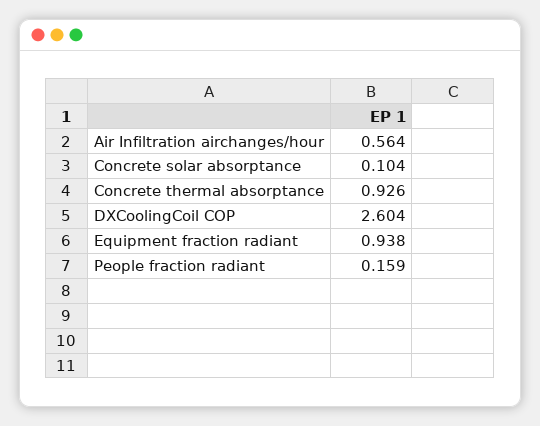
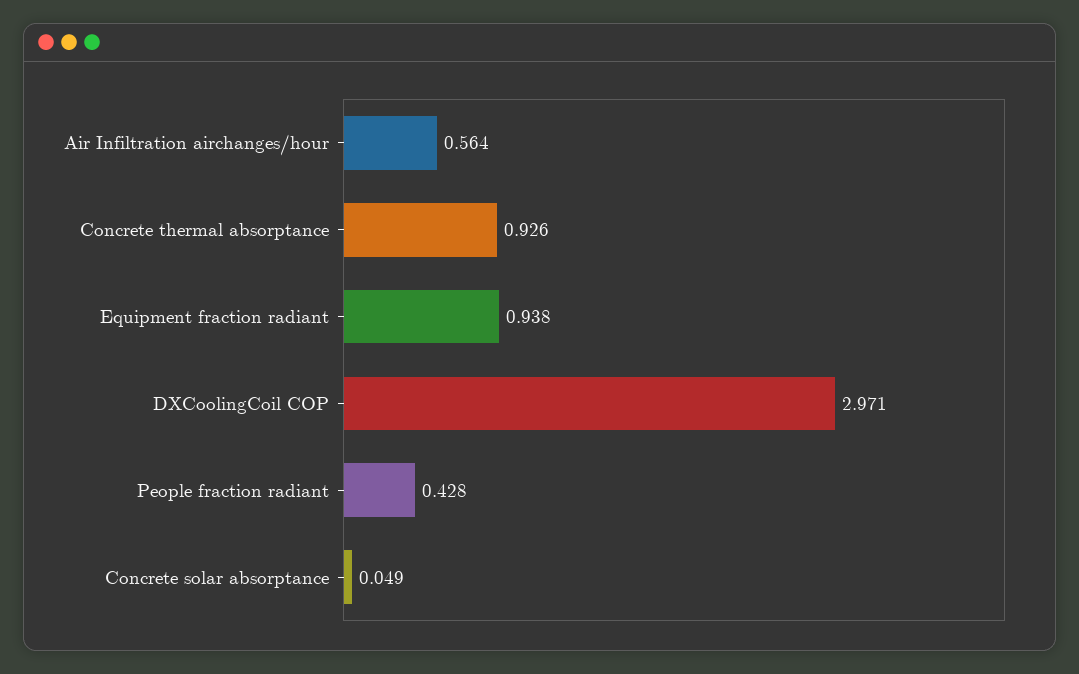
  {
    "Air Infiltration airchanges/hour": 0.564,
-   "Concrete solar absorptance": 0.104,
+   "Concrete solar absorptance": 0.049,
    "Concrete thermal absorptance": 0.926,
-   "DXCoolingCoil COP": 2.604,
+   "DXCoolingCoil COP": 2.971,
    "Equipment fraction radiant": 0.938,
-   "People fraction radiant": 0.159
+   "People fraction radiant": 0.428
  }

